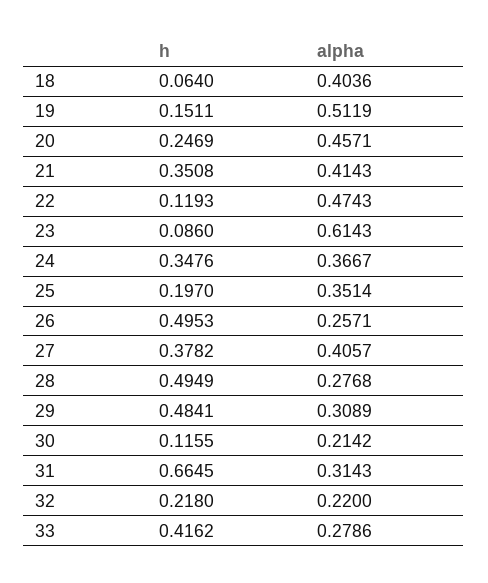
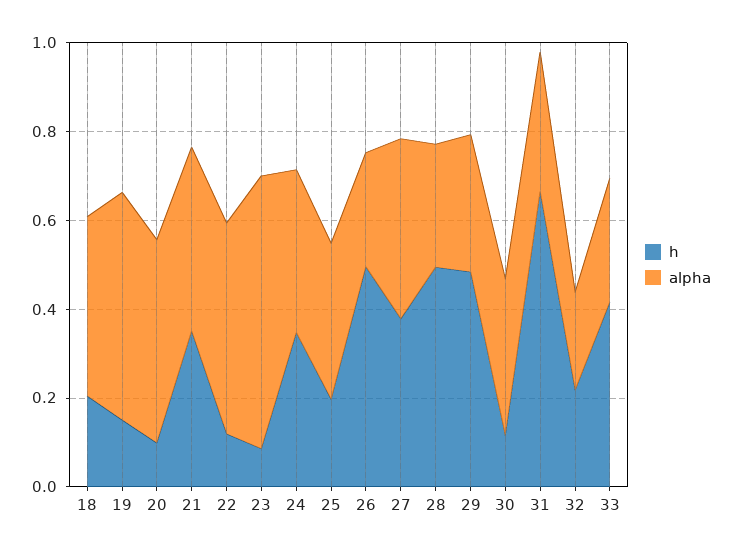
  {
    "h": {
-     "18": 0.064,
+     "18": 0.2,
      "19": 0.1511,
-     "20": 0.2469,
+     "20": 0.1,
      "21": 0.3508,
      "22": 0.1193,
      "23": 0.086,
      "24": 0.3476,
      "25": 0.197,
      "26": 0.4953,
      "27": 0.3782,
      "28": 0.4949,
      "29": 0.4841,
      "30": 0.1155,
      "31": 0.6645,
      "32": 0.218,
      "33": 0.4162
    },
    "alpha": {
      "18": 0.4036,
      "19": 0.5119,
      "20": 0.4571,
      "21": 0.4143,
      "22": 0.4743,
      "23": 0.6143,
      "24": 0.3667,
      "25": 0.3514,
      "26": 0.2571,
      "27": 0.4057,
      "28": 0.2768,
      "29": 0.3089,
-     "30": 0.2142,
+     "30": 0.35,
      "31": 0.3143,
      "32": 0.22,
      "33": 0.2786
    }
  }

